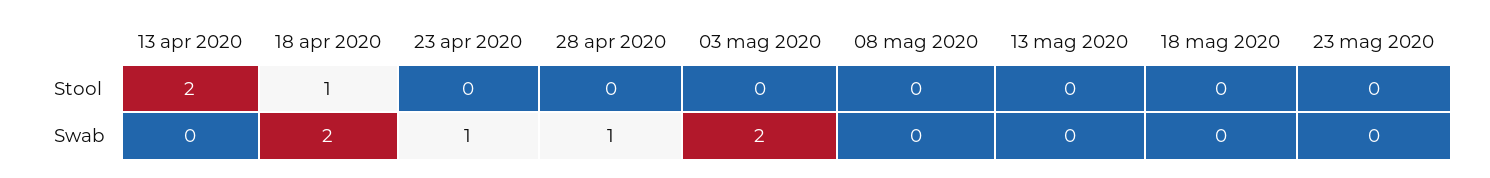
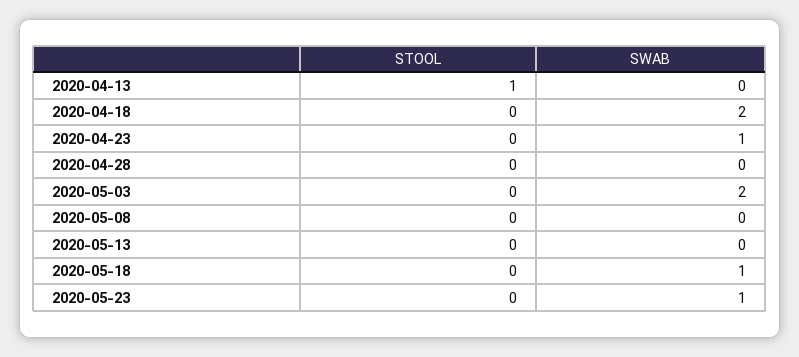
  {
    "13 apr 2020": {
-     "Stool": 2,
+     "Stool": 1,
      "Swab": 0
    },
    "18 apr 2020": {
-     "Stool": 1,
+     "Stool": 0,
      "Swab": 2
    },
    "23 apr 2020": {
      "Stool": 0,
      "Swab": 1
    },
    "28 apr 2020": {
      "Stool": 0,
-     "Swab": 1
+     "Swab": 0
    },
    "03 mag 2020": {
      "Stool": 0,
      "Swab": 2
    },
    "08 mag 2020": {
      "Stool": 0,
      "Swab": 0
    },
    "13 mag 2020": {
      "Stool": 0,
      "Swab": 0
    },
    "18 mag 2020": {
      "Stool": 0,
-     "Swab": 0
+     "Swab": 1
    },
    "23 mag 2020": {
      "Stool": 0,
-     "Swab": 0
+     "Swab": 1
    }
  }

